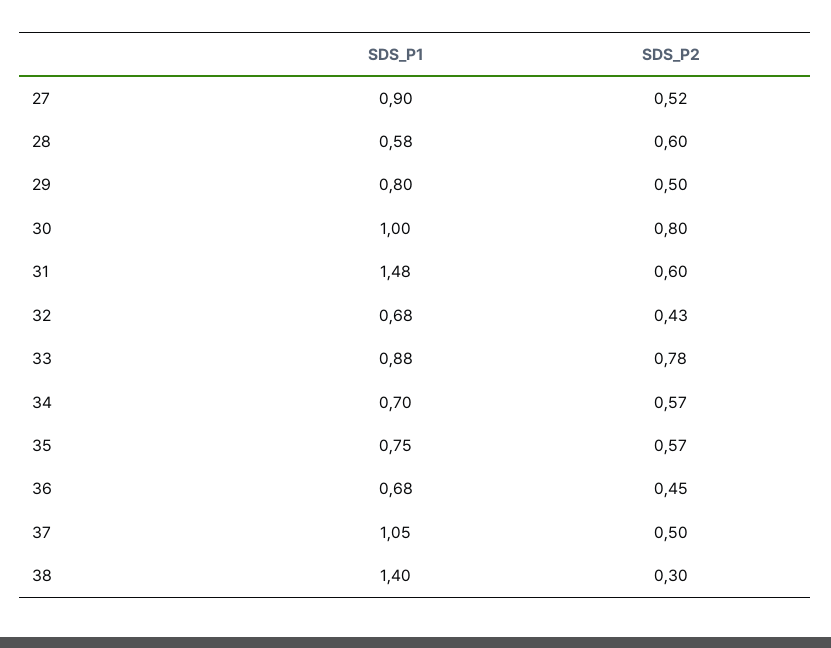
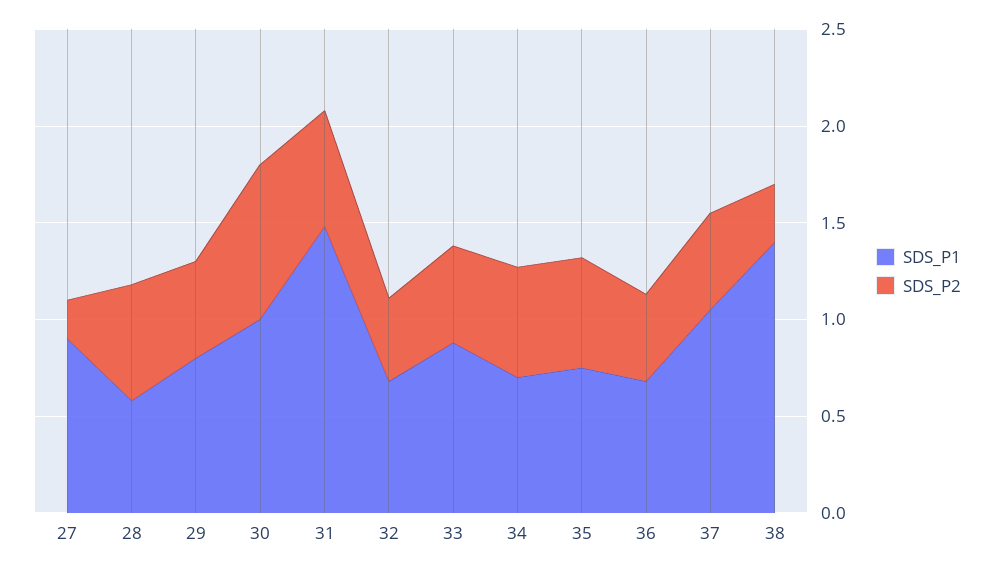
  {
    "SDS_P1": {
      "27": 0.9,
      "28": 0.58,
      "29": 0.8,
      "30": 1,
      "31": 1.48,
      "32": 0.68,
      "33": 0.88,
      "34": 0.7,
      "35": 0.75,
      "36": 0.68,
      "37": 1.05,
      "38": 1.4
    },
    "SDS_P2": {
-     "27": 0.52,
+     "27": 0.2,
      "28": 0.6,
      "29": 0.5,
      "30": 0.8,
      "31": 0.6,
      "32": 0.43,
-     "33": 0.78,
+     "33": 0.5,
      "34": 0.57,
      "35": 0.57,
      "36": 0.45,
      "37": 0.5,
      "38": 0.3
    }
  }

